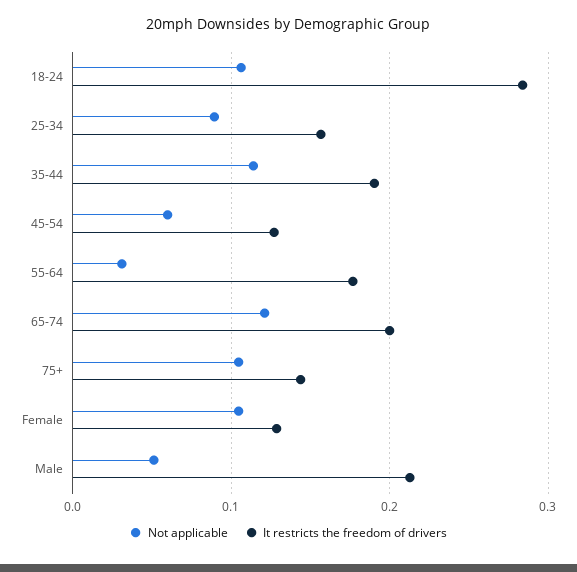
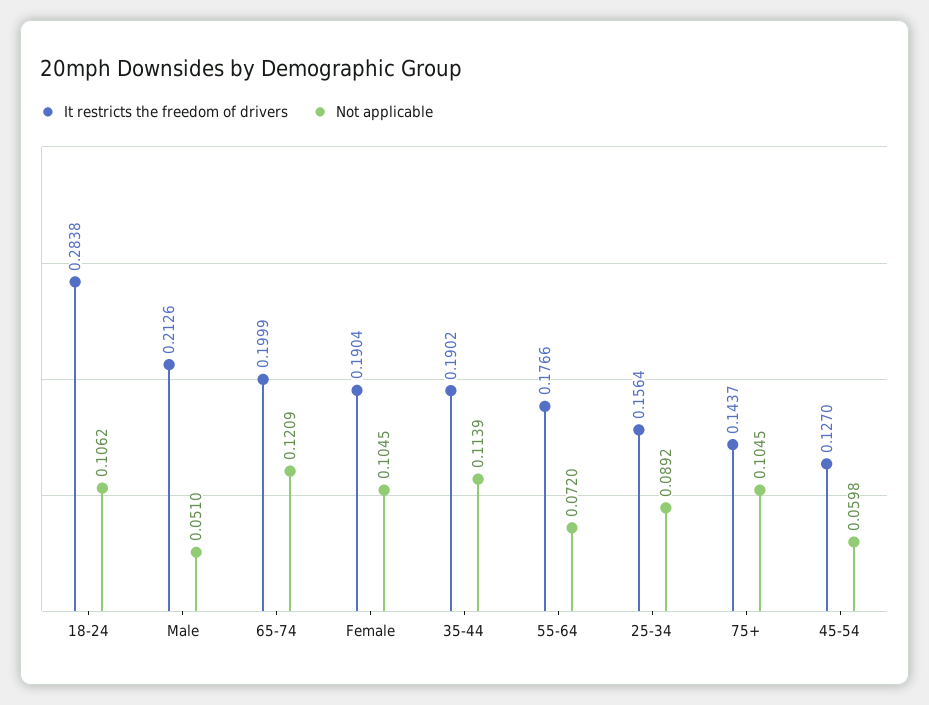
  {
    "Not applicable": {
      "18-24": 0.1062,
      "25-34": 0.0892,
      "35-44": 0.1139,
      "45-54": 0.0598,
-     "55-64": 0.03,
+     "55-64": 0.072,
      "65-74": 0.1209,
      "75+": 0.1045,
      "Female": 0.1045,
      "Male": 0.051
    },
    "It restricts the freedom of drivers": {
      "18-24": 0.2838,
      "25-34": 0.1564,
      "35-44": 0.1902,
      "45-54": 0.127,
      "55-64": 0.1766,
      "65-74": 0.1999,
      "75+": 0.1437,
-     "Female": 0.13,
+     "Female": 0.1904,
      "Male": 0.2126
    }
  }

